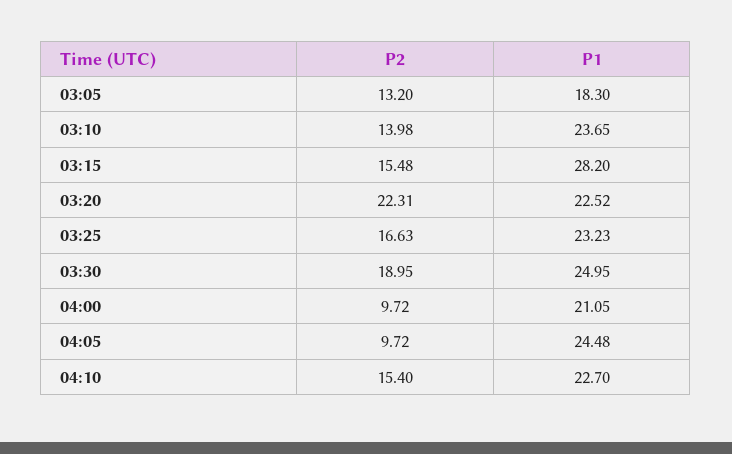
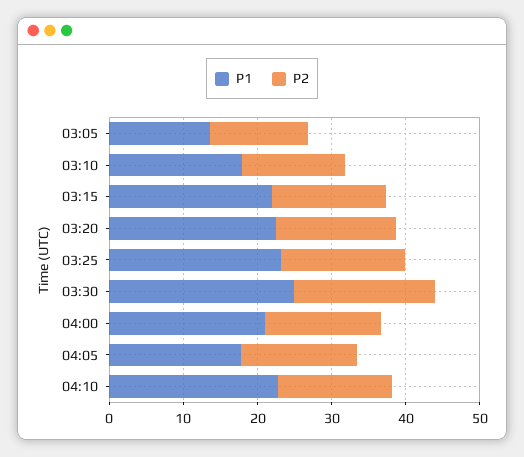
  {
    "P2": {
      "03:05": 13.2,
      "03:10": 13.98,
      "03:15": 15.48,
-     "03:20": 22.31,
+     "03:20": 16,
      "03:25": 16.63,
      "03:30": 18.95,
-     "04:00": 9.72,
+     "04:00": 16,
-     "04:05": 9.72,
+     "04:05": 16,
      "04:10": 15.4
    },
    "P1": {
-     "03:05": 18.3,
+     "03:05": 14,
-     "03:10": 23.65,
+     "03:10": 18,
-     "03:15": 28.2,
+     "03:15": 22,
      "03:20": 22.52,
      "03:25": 23.23,
      "03:30": 24.95,
      "04:00": 21.05,
-     "04:05": 24.48,
+     "04:05": 18,
      "04:10": 22.7
    }
  }

